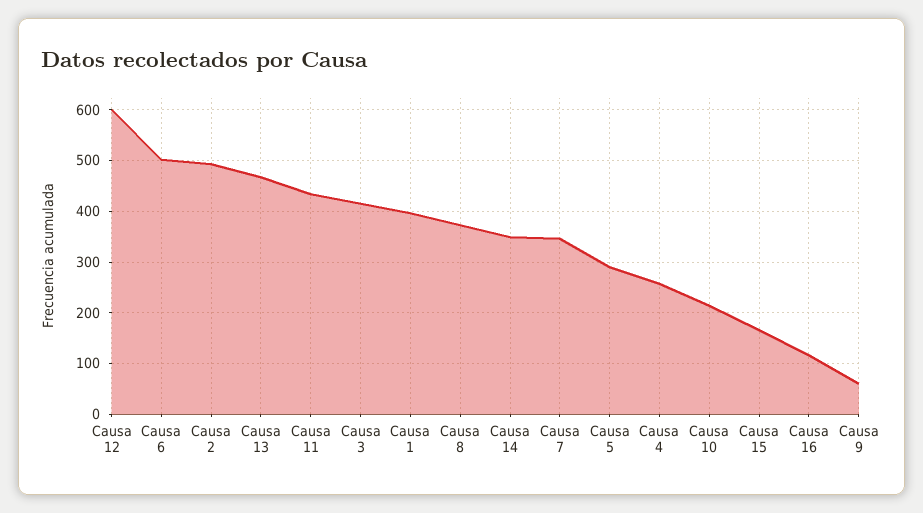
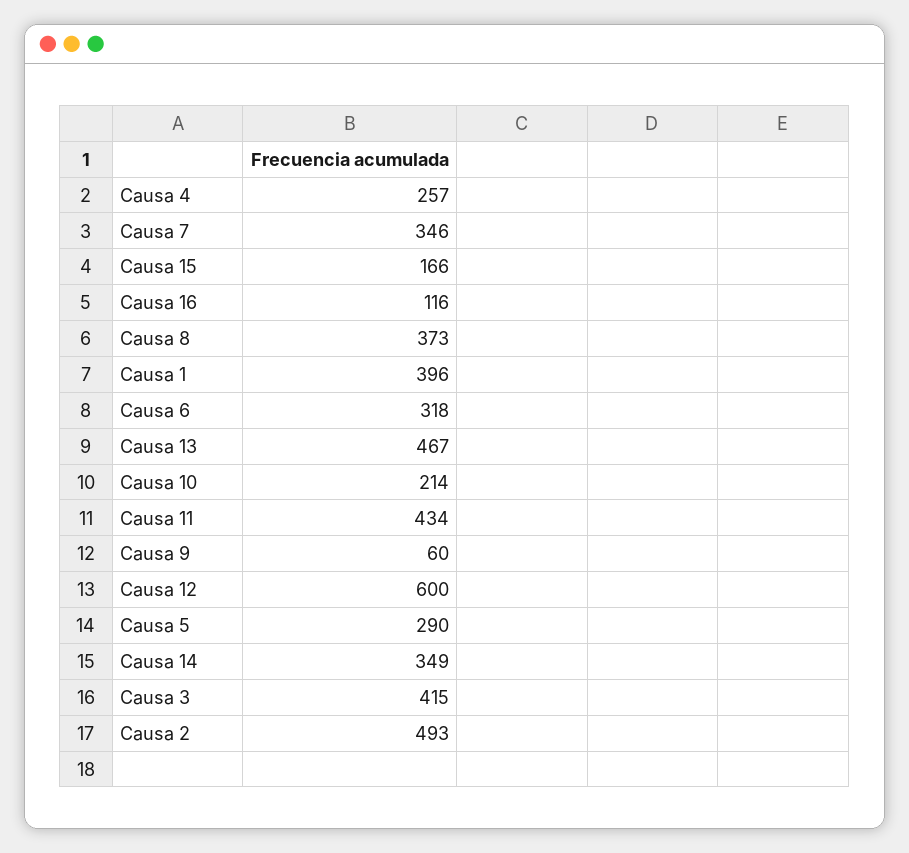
  {
    "Causa 12": 600,
-   "Causa 6": 500,
+   "Causa 6": 318,
    "Causa 2": 493,
    "Causa 13": 467,
    "Causa 11": 434,
    "Causa 3": 415,
    "Causa 1": 396,
    "Causa 8": 373,
    "Causa 14": 349,
    "Causa 7": 346,
    "Causa 5": 290,
    "Causa 4": 257,
    "Causa 10": 214,
    "Causa 15": 166,
    "Causa 16": 116,
    "Causa 9": 60
  }

